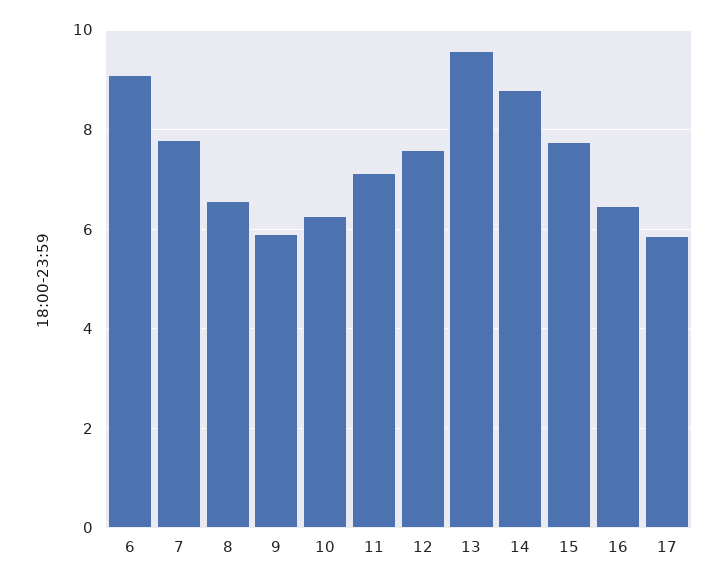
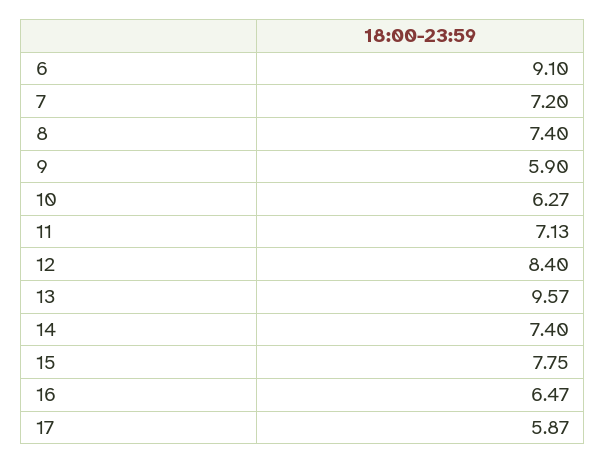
  {
    "6": 9.1,
-   "7": 7.8,
+   "7": 7.2,
-   "8": 6.6,
+   "8": 7.4,
    "9": 5.9,
    "10": 6.27,
    "11": 7.13,
-   "12": 7.6,
+   "12": 8.4,
    "13": 9.57,
-   "14": 8.8,
+   "14": 7.4,
    "15": 7.75,
    "16": 6.47,
    "17": 5.87
  }

